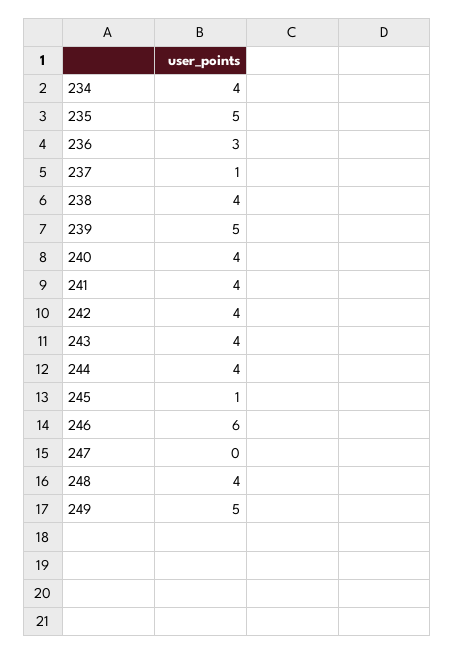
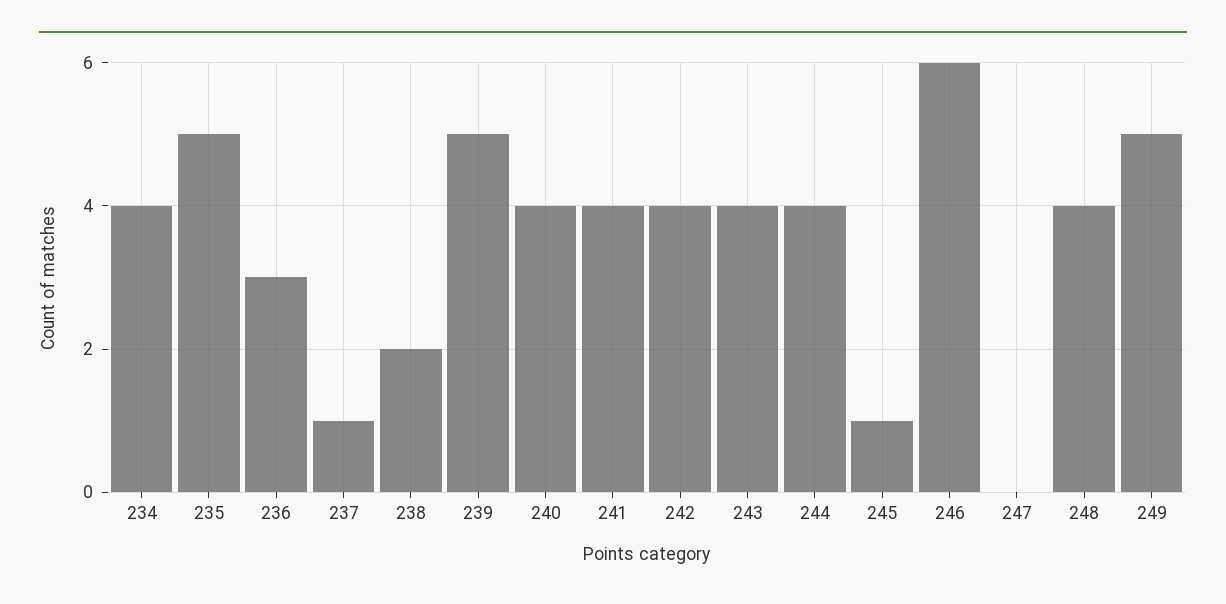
  {
    "234": 4,
    "235": 5,
    "236": 3,
    "237": 1,
-   "238": 4,
+   "238": 2,
    "239": 5,
    "240": 4,
    "241": 4,
    "242": 4,
    "243": 4,
    "244": 4,
    "245": 1,
    "246": 6,
    "247": 0,
    "248": 4,
    "249": 5
  }

